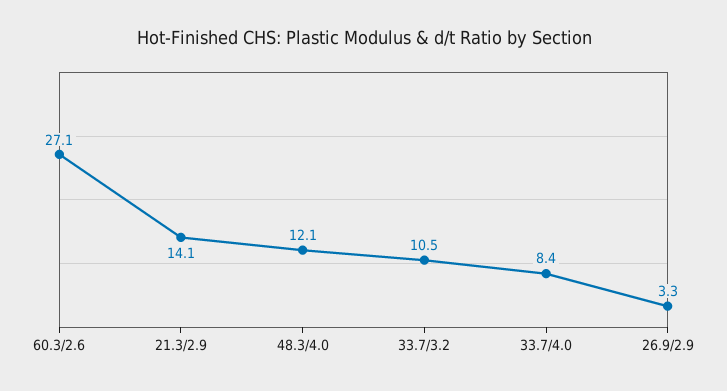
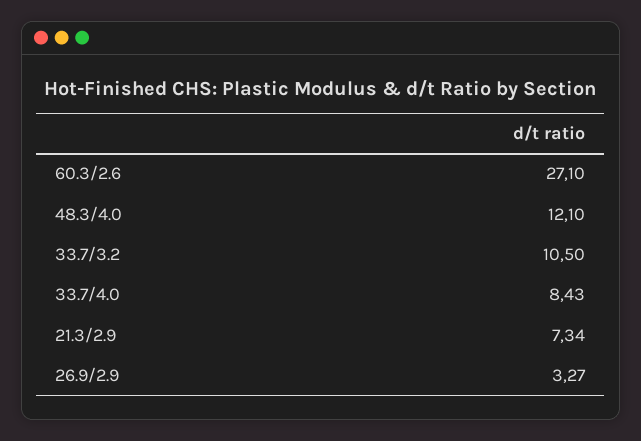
  {
    "60.3/2.6": 27.1,
-   "21.3/2.9": 14.1,
+   "21.3/2.9": 7.34,
    "48.3/4.0": 12.1,
    "33.7/3.2": 10.5,
    "33.7/4.0": 8.43,
    "26.9/2.9": 3.27
  }

